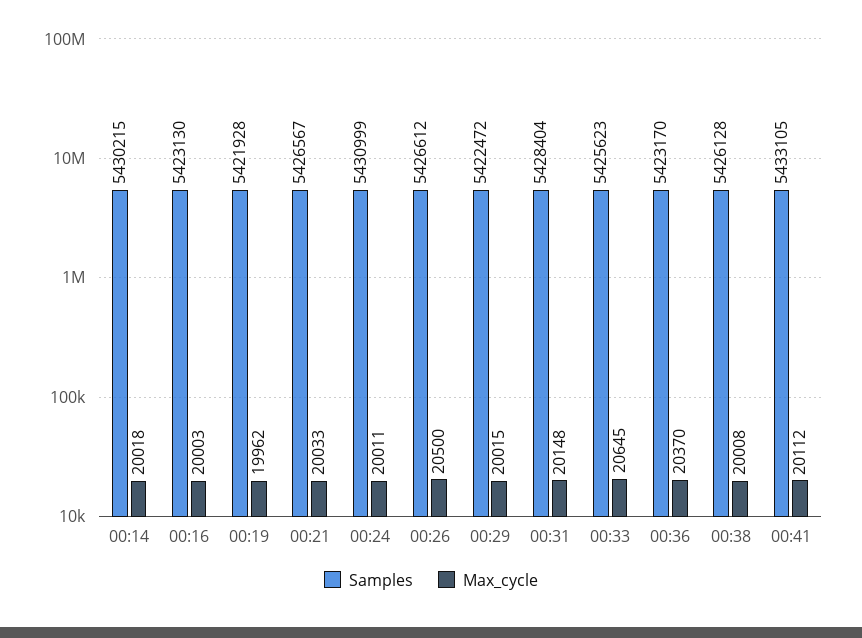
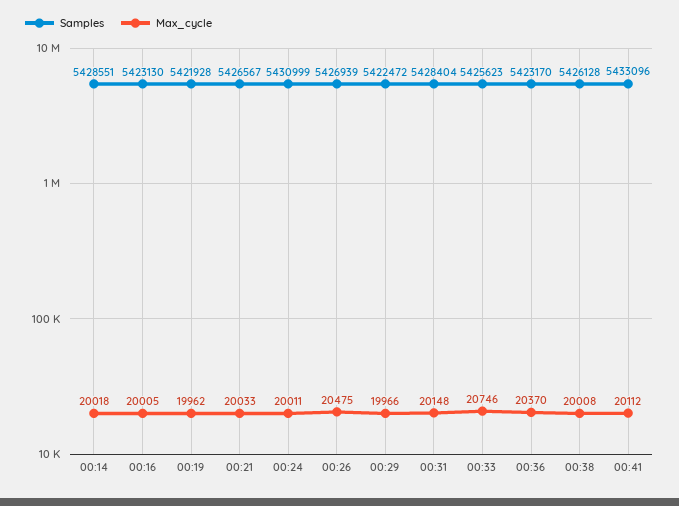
  {
    "Samples": {
-     "00:14": 5430215,
+     "00:14": 5428551,
      "00:16": 5423130,
      "00:19": 5421928,
      "00:21": 5426567,
      "00:24": 5430999,
-     "00:26": 5426612,
+     "00:26": 5426939,
      "00:29": 5422472,
      "00:31": 5428404,
      "00:33": 5425623,
      "00:36": 5423170,
      "00:38": 5426128,
-     "00:41": 5433105
+     "00:41": 5433096
    },
    "Max_cycle": {
      "00:14": 20018,
-     "00:16": 20003,
+     "00:16": 20005,
      "00:19": 19962,
      "00:21": 20033,
      "00:24": 20011,
-     "00:26": 20500,
+     "00:26": 20475,
-     "00:29": 20015,
+     "00:29": 19966,
      "00:31": 20148,
-     "00:33": 20645,
+     "00:33": 20746,
      "00:36": 20370,
      "00:38": 20008,
      "00:41": 20112
    }
  }

